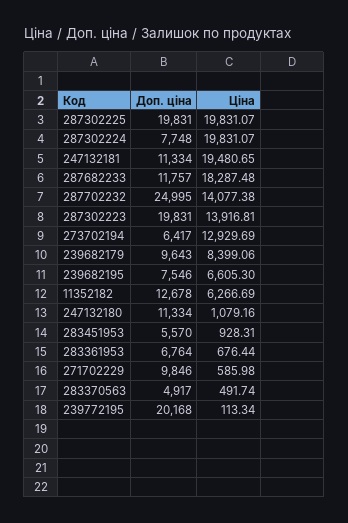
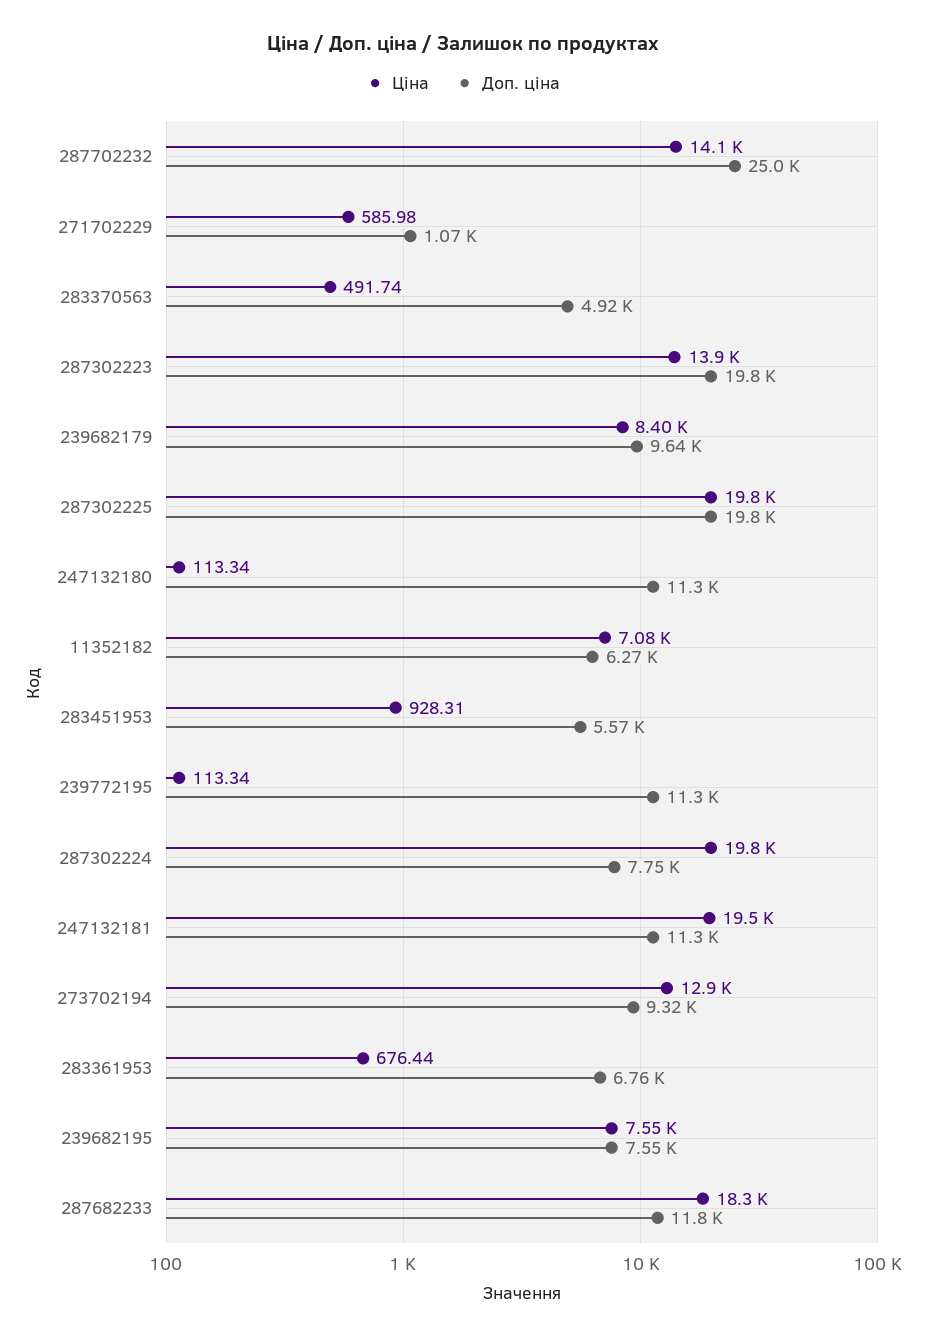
  {
    "Доп. ціна": {
      "287302225": 19831,
      "287302224": 7748,
      "247132181": 11334,
      "287682233": 11757,
      "287702232": 24995,
      "287302223": 19831,
-     "273702194": 6417,
+     "273702194": 9320,
      "239682179": 9643,
      "239682195": 7546,
-     "11352182": 12678,
+     "11352182": 6270,
      "247132180": 11334,
      "283451953": 5570,
      "283361953": 6764,
-     "271702229": 9846,
+     "271702229": 1070,
      "283370563": 4917,
-     "239772195": 20168
+     "239772195": 11300
    },
    "Ціна": {
      "287302225": 19831.07,
      "287302224": 19831.07,
      "247132181": 19480.65,
      "287682233": 18287.48,
      "287702232": 14077.38,
      "287302223": 13916.81,
      "273702194": 12929.69,
      "239682179": 8399.06,
-     "239682195": 6605.3,
+     "239682195": 7550,
-     "11352182": 6266.69,
+     "11352182": 7080,
-     "247132180": 1079.16,
+     "247132180": 113.34,
      "283451953": 928.31,
      "283361953": 676.44,
      "271702229": 585.98,
      "283370563": 491.74,
      "239772195": 113.34
    }
  }

